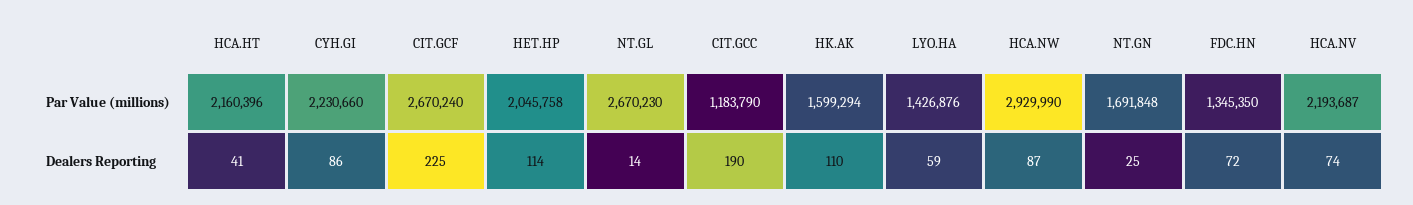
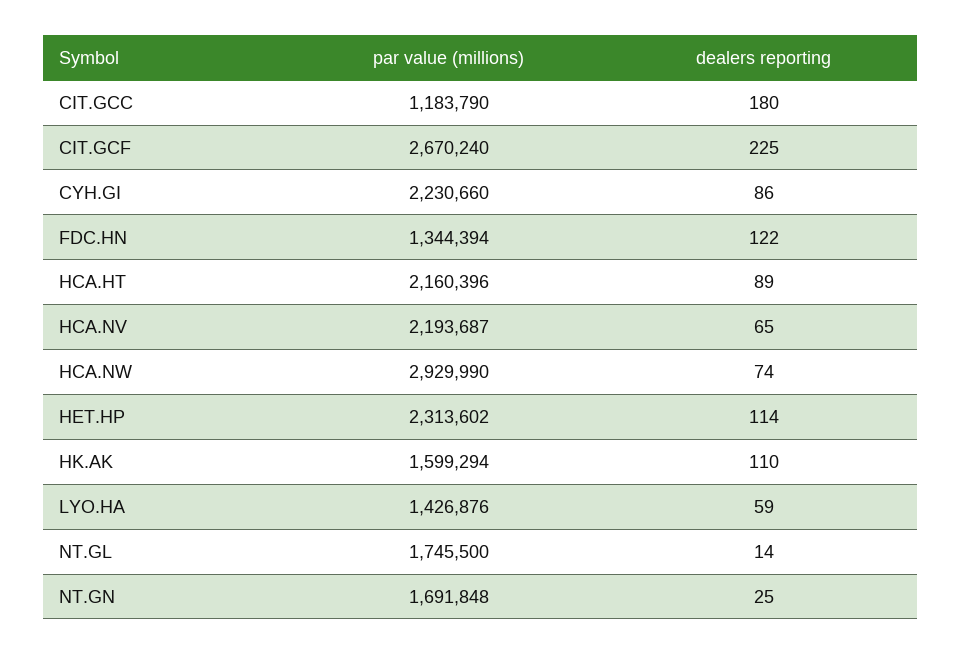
  {
    "HCA.HT": {
      "Par Value (millions)": 2160396,
-     "Dealers Reporting": 41
+     "Dealers Reporting": 89
    },
    "CYH.GI": {
      "Par Value (millions)": 2230660,
      "Dealers Reporting": 86
    },
    "CIT.GCF": {
      "Par Value (millions)": 2670240,
      "Dealers Reporting": 225
    },
    "HET.HP": {
-     "Par Value (millions)": 2045758,
+     "Par Value (millions)": 2313602,
      "Dealers Reporting": 114
    },
    "NT.GL": {
-     "Par Value (millions)": 2670230,
+     "Par Value (millions)": 1745500,
      "Dealers Reporting": 14
    },
    "CIT.GCC": {
      "Par Value (millions)": 1183790,
-     "Dealers Reporting": 190
+     "Dealers Reporting": 180
    },
    "HK.AK": {
      "Par Value (millions)": 1599294,
      "Dealers Reporting": 110
    },
    "LYO.HA": {
      "Par Value (millions)": 1426876,
      "Dealers Reporting": 59
    },
    "HCA.NW": {
      "Par Value (millions)": 2929990,
-     "Dealers Reporting": 87
+     "Dealers Reporting": 74
    },
    "NT.GN": {
      "Par Value (millions)": 1691848,
      "Dealers Reporting": 25
    },
    "FDC.HN": {
-     "Par Value (millions)": 1345350,
+     "Par Value (millions)": 1344394,
-     "Dealers Reporting": 72
+     "Dealers Reporting": 122
    },
    "HCA.NV": {
      "Par Value (millions)": 2193687,
-     "Dealers Reporting": 74
+     "Dealers Reporting": 65
    }
  }

